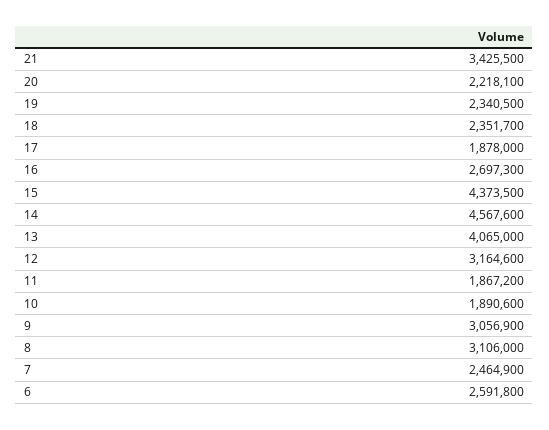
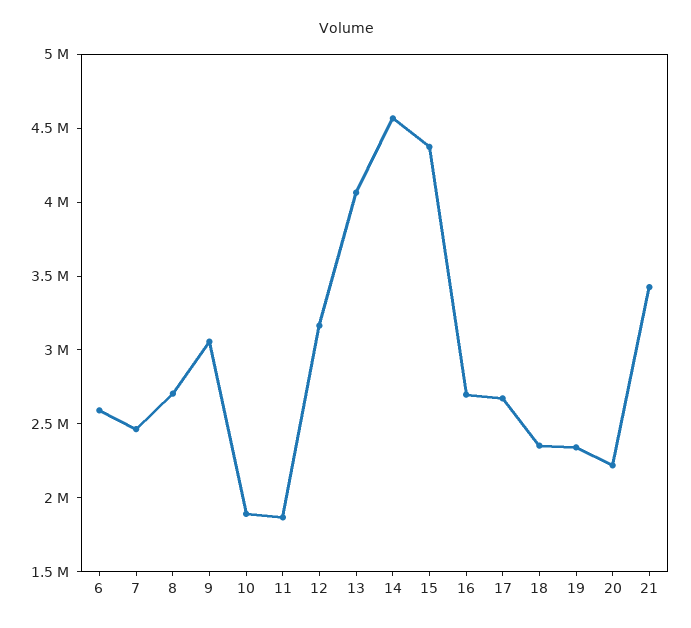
  {
    "21": 3425500,
    "20": 2218100,
    "19": 2340500,
    "18": 2351700,
-   "17": 1878000,
+   "17": 2700000,
    "16": 2697300,
    "15": 4373500,
    "14": 4567600,
    "13": 4065000,
    "12": 3164600,
    "11": 1867200,
    "10": 1890600,
    "9": 3056900,
-   "8": 3106000,
+   "8": 2700000,
    "7": 2464900,
    "6": 2591800
  }

